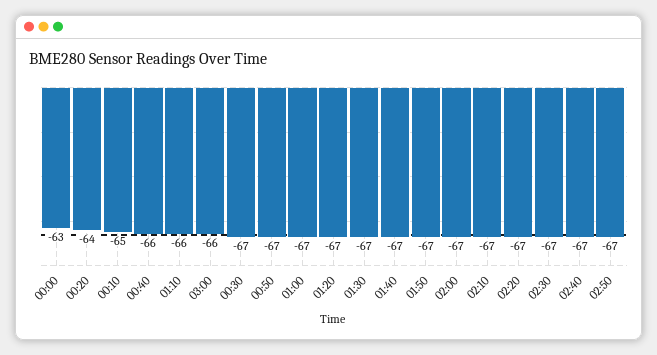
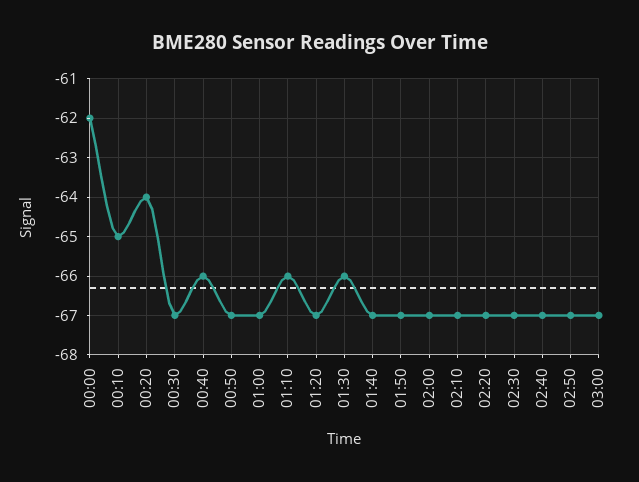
  {
-   "00:00": -63,
+   "00:00": -62,
    "00:20": -64,
    "00:10": -65,
    "00:40": -66,
    "01:10": -66,
-   "03:00": -66,
+   "03:00": -67,
    "00:30": -67,
    "00:50": -67,
    "01:00": -67,
    "01:20": -67,
-   "01:30": -67,
+   "01:30": -66,
    "01:40": -67,
    "01:50": -67,
    "02:00": -67,
    "02:10": -67,
    "02:20": -67,
    "02:30": -67,
    "02:40": -67,
    "02:50": -67
  }

